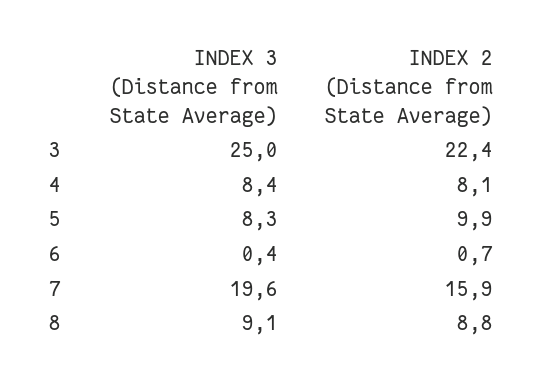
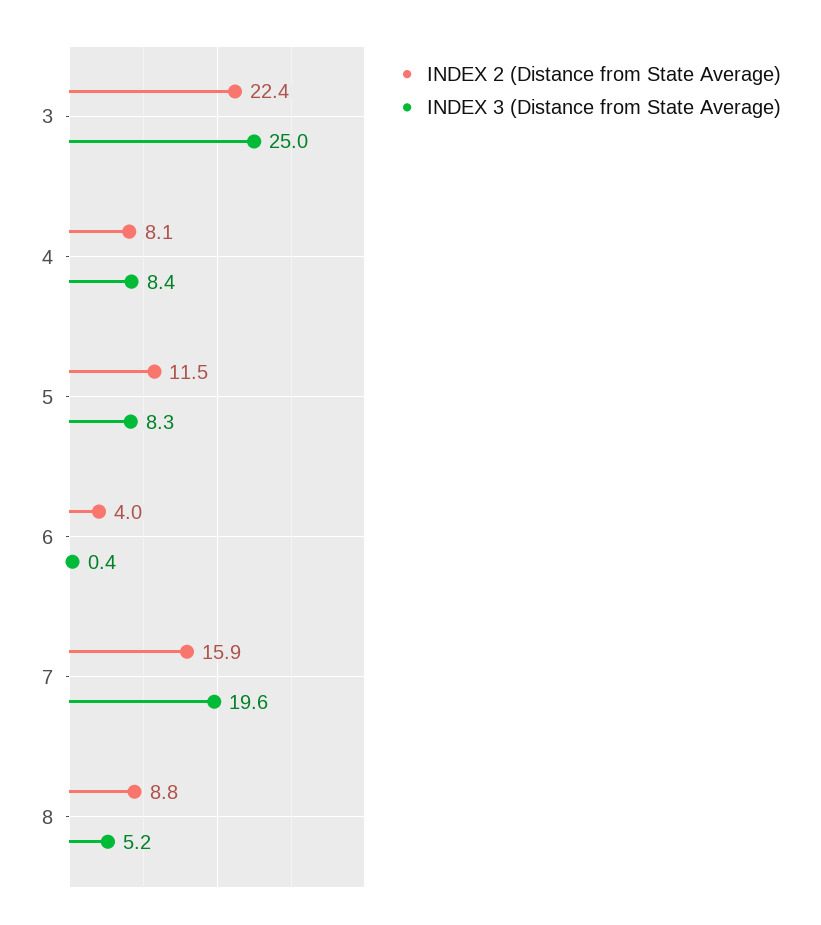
  {
    "INDEX 3 (Distance from State Average)": {
      "3": 25,
      "4": 8.4,
      "5": 8.3,
      "6": 0.4,
      "7": 19.6,
-     "8": 9.1
+     "8": 5.2
    },
    "INDEX 2 (Distance from State Average)": {
      "3": 22.4,
      "4": 8.1,
-     "5": 9.9,
+     "5": 11.5,
-     "6": 0.7,
+     "6": 4,
      "7": 15.9,
      "8": 8.8
    }
  }

